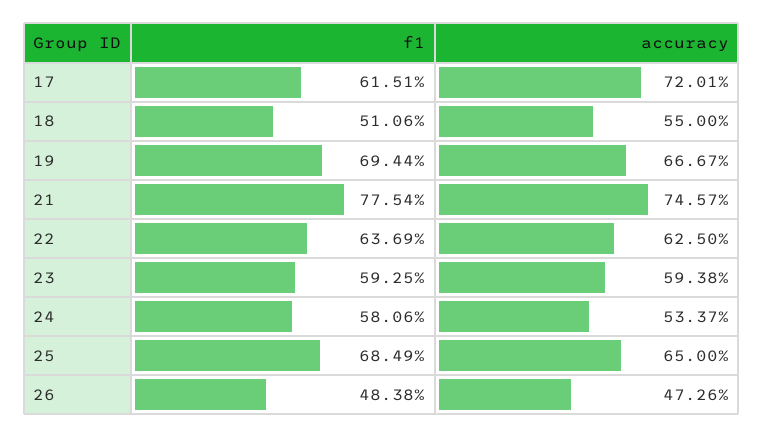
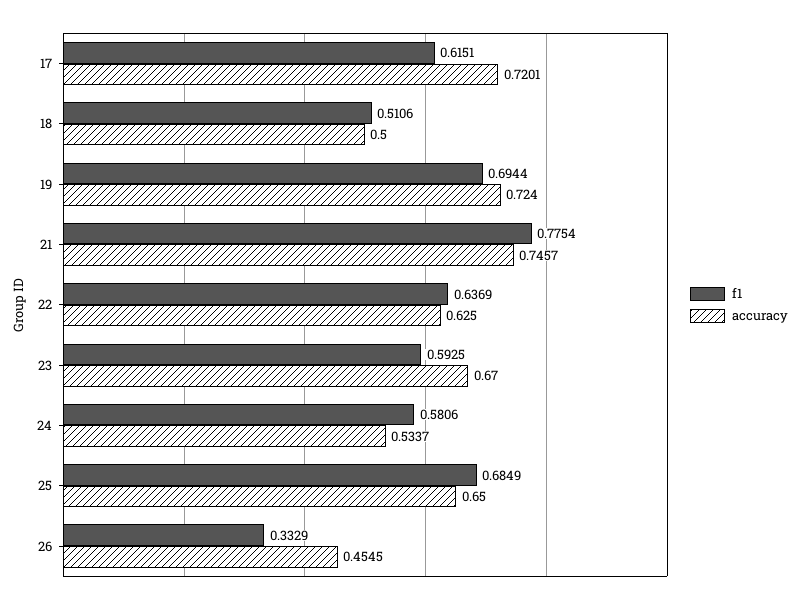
  {
    "f1": {
      "17": 0.6151,
      "18": 0.5106,
      "19": 0.6944,
      "21": 0.7754,
      "22": 0.6369,
      "23": 0.5925,
      "24": 0.5806,
      "25": 0.6849,
-     "26": 0.4838
+     "26": 0.3329
    },
    "accuracy": {
      "17": 0.7201,
-     "18": 0.55,
+     "18": 0.5,
-     "19": 0.6667,
+     "19": 0.724,
      "21": 0.7457,
      "22": 0.625,
-     "23": 0.5938,
+     "23": 0.67,
      "24": 0.5337,
      "25": 0.65,
-     "26": 0.4726
+     "26": 0.4545
    }
  }

